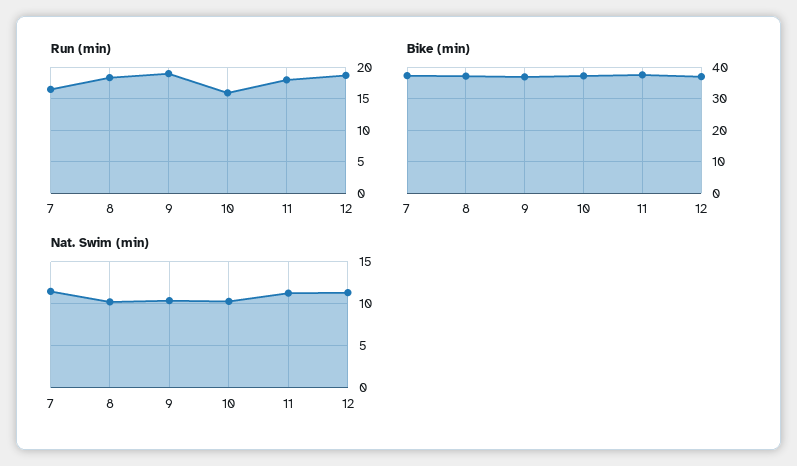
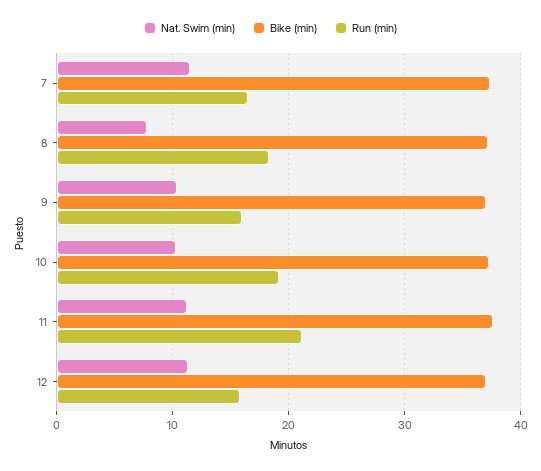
  {
    "Run (min)": {
      "7": 17,
      "8": 18,
-     "9": 19,
+     "9": 16,
-     "10": 16,
+     "10": 19,
-     "11": 18,
+     "11": 21,
-     "12": 19
+     "12": 16
    },
    "Bike (min)": {
      "7": 37,
      "8": 37,
      "9": 37,
      "10": 37,
      "11": 38,
      "12": 37
    },
    "Nat. Swim (min)": {
      "7": 11,
-     "8": 10,
+     "8": 8,
      "9": 10,
      "10": 10,
      "11": 11,
      "12": 11
    }
  }

